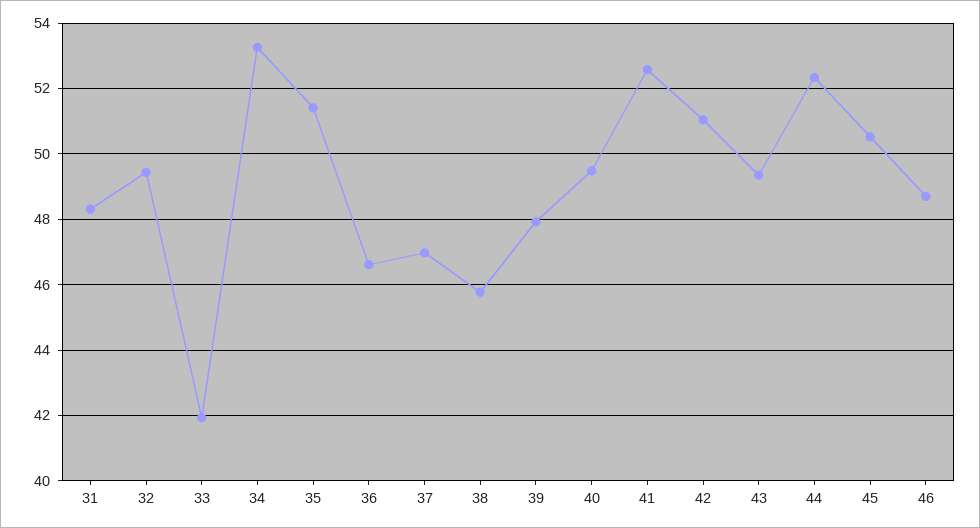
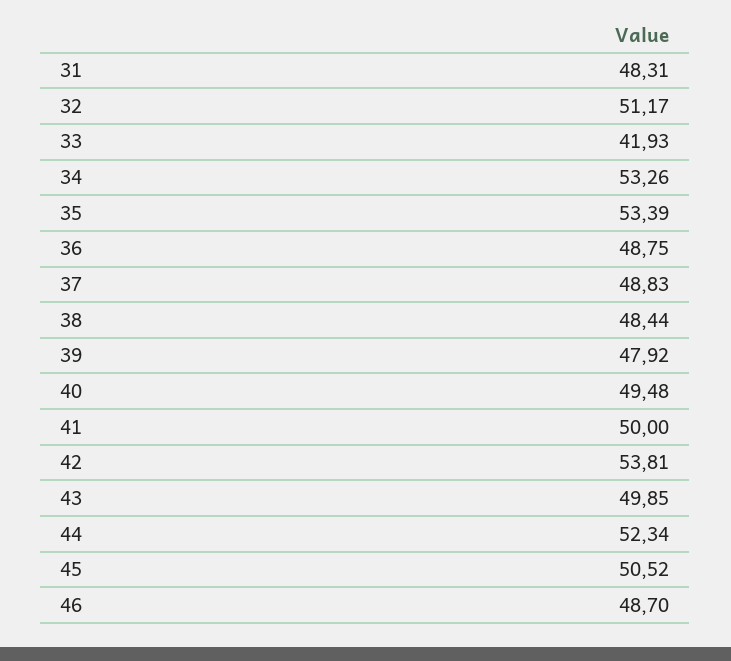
  {
    "31": 48.31,
-   "32": 49.4,
+   "32": 51.17,
    "33": 41.93,
    "34": 53.26,
-   "35": 51.4,
+   "35": 53.39,
-   "36": 46.6,
+   "36": 48.75,
-   "37": 47,
+   "37": 48.83,
-   "38": 45.8,
+   "38": 48.44,
    "39": 47.92,
    "40": 49.48,
-   "41": 52.6,
+   "41": 50,
-   "42": 51,
+   "42": 53.81,
-   "43": 49.4,
+   "43": 49.85,
    "44": 52.34,
    "45": 50.52,
    "46": 48.7
  }

